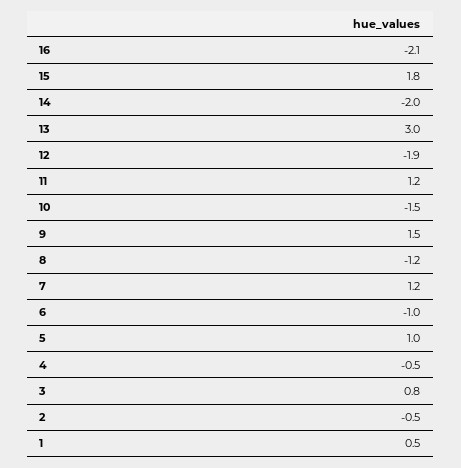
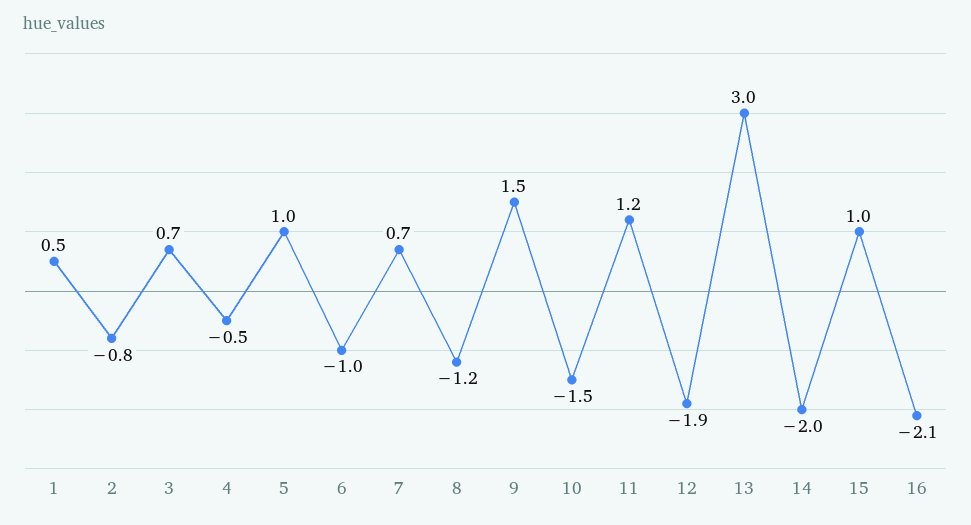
  {
    "16": -2.1,
-   "15": 1.8,
+   "15": 1,
    "14": -2,
    "13": 3,
    "12": -1.9,
    "11": 1.2,
    "10": -1.5,
    "9": 1.5,
    "8": -1.2,
-   "7": 1.2,
+   "7": 0.7,
    "6": -1,
    "5": 1,
    "4": -0.5,
-   "3": 0.8,
+   "3": 0.7,
-   "2": -0.5,
+   "2": -0.8,
    "1": 0.5
  }

